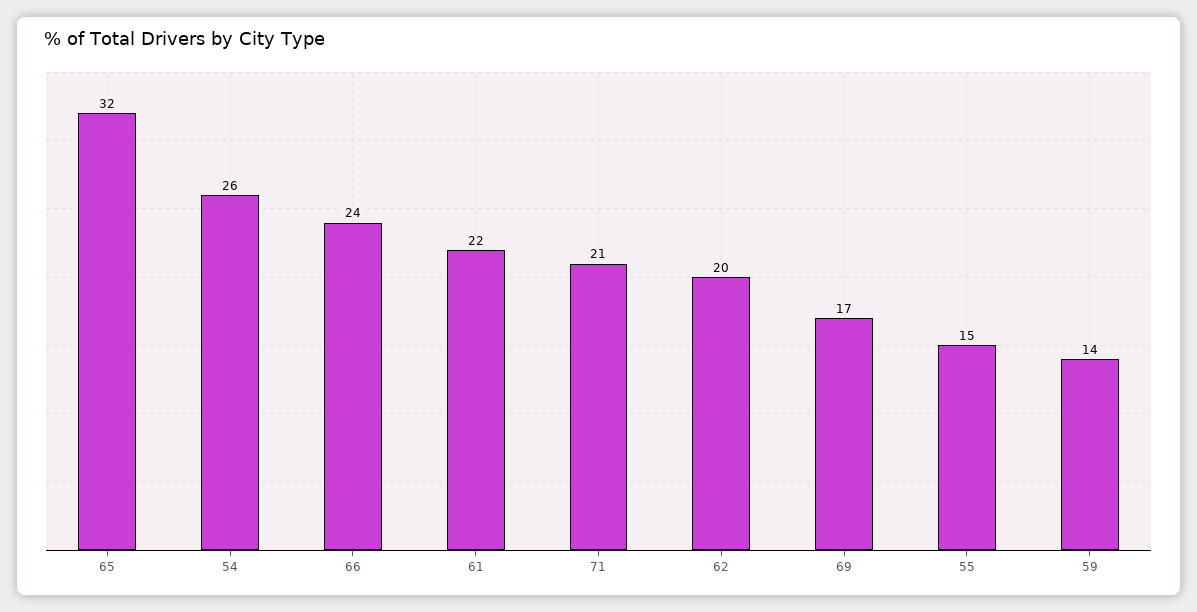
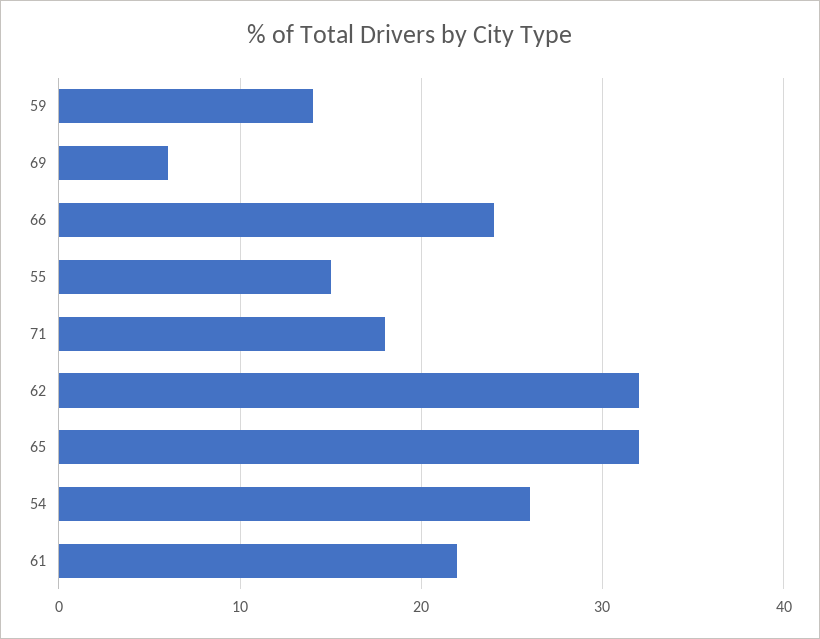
  {
    "65": 32,
    "54": 26,
    "66": 24,
    "61": 22,
-   "71": 21,
+   "71": 18,
-   "62": 20,
+   "62": 32,
-   "69": 17,
+   "69": 6,
    "55": 15,
    "59": 14
  }

